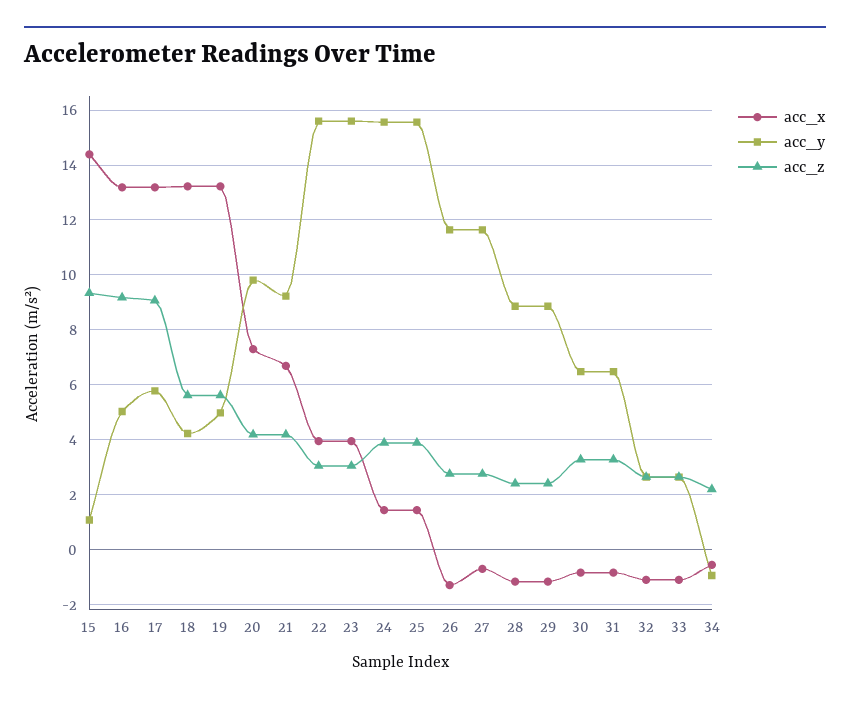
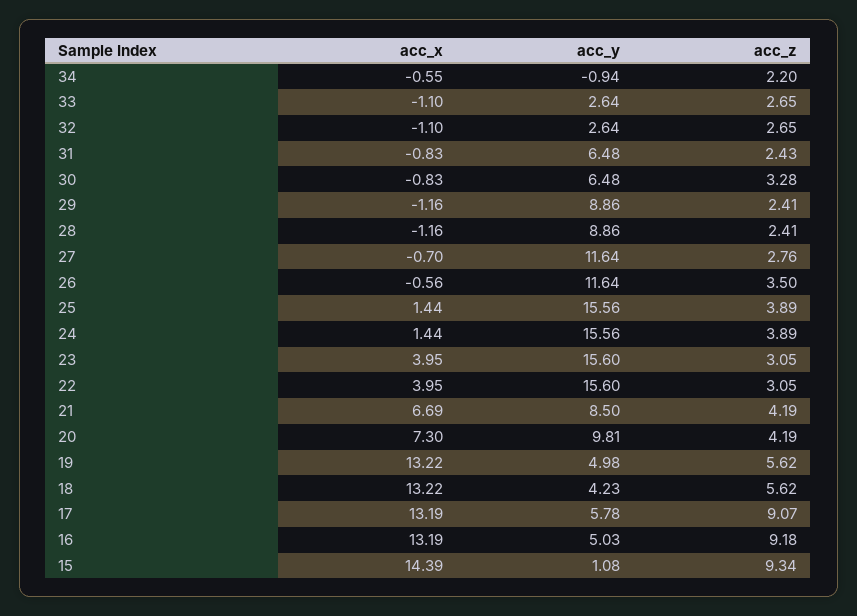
  {
    "acc_x": {
      "15": 14.39,
      "16": 13.19,
      "17": 13.19,
      "18": 13.22,
      "19": 13.22,
      "20": 7.3,
      "21": 6.69,
      "22": 3.95,
      "23": 3.95,
      "24": 1.44,
      "25": 1.44,
-     "26": -1.25,
+     "26": -0.56,
      "27": -0.7,
      "28": -1.16,
      "29": -1.16,
      "30": -0.83,
      "31": -0.83,
      "32": -1.1,
      "33": -1.1,
      "34": -0.55
    },
    "acc_y": {
      "15": 1.08,
      "16": 5.03,
      "17": 5.78,
      "18": 4.23,
      "19": 4.98,
      "20": 9.81,
-     "21": 9.25,
+     "21": 8.5,
      "22": 15.6,
      "23": 15.6,
      "24": 15.56,
      "25": 15.56,
      "26": 11.64,
      "27": 11.64,
      "28": 8.86,
      "29": 8.86,
      "30": 6.48,
      "31": 6.48,
      "32": 2.64,
      "33": 2.64,
      "34": -0.94
    },
    "acc_z": {
      "15": 9.34,
      "16": 9.18,
      "17": 9.07,
      "18": 5.62,
      "19": 5.62,
      "20": 4.19,
      "21": 4.19,
      "22": 3.05,
      "23": 3.05,
      "24": 3.89,
      "25": 3.89,
-     "26": 2.75,
+     "26": 3.5,
      "27": 2.76,
      "28": 2.41,
      "29": 2.41,
      "30": 3.28,
-     "31": 3.25,
+     "31": 2.43,
      "32": 2.65,
      "33": 2.65,
      "34": 2.2
    }
  }

